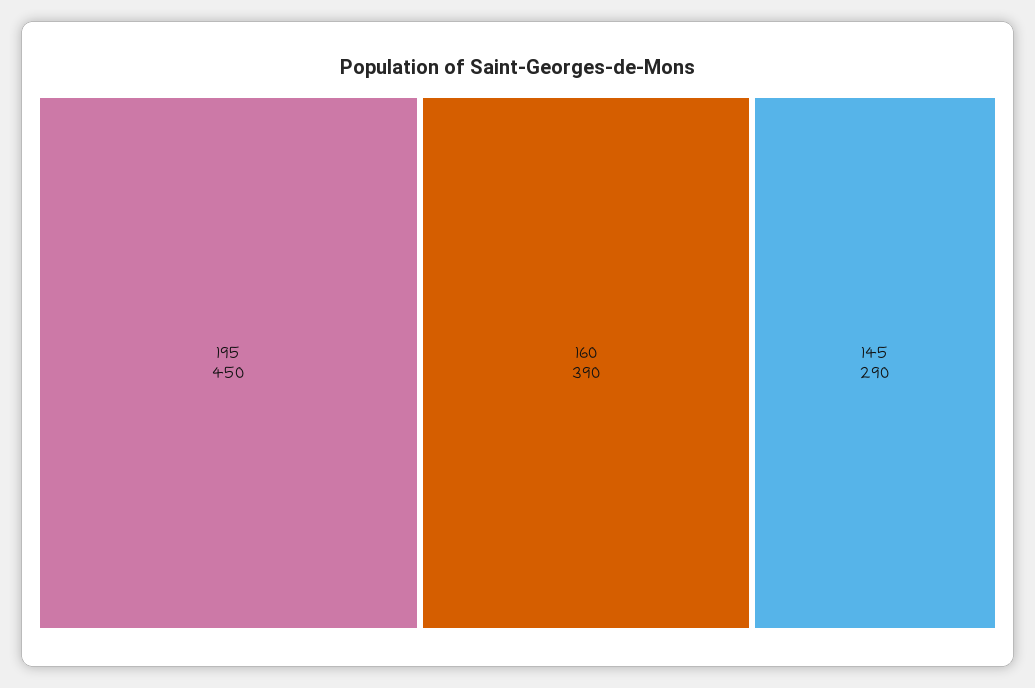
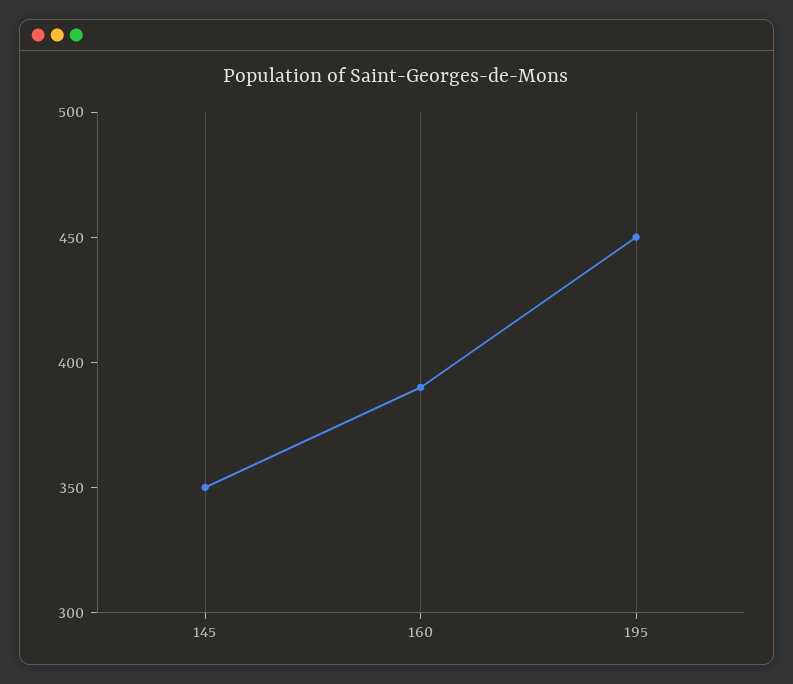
  {
    "195": 450,
    "160": 390,
-   "145": 290
+   "145": 350
  }

